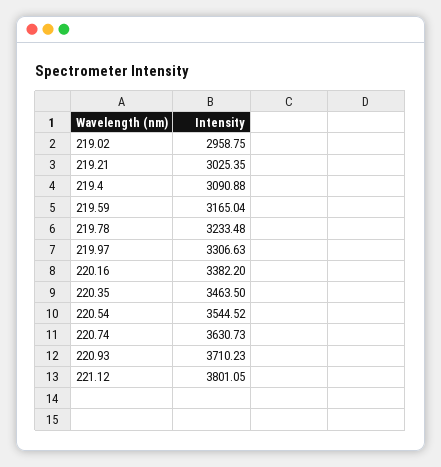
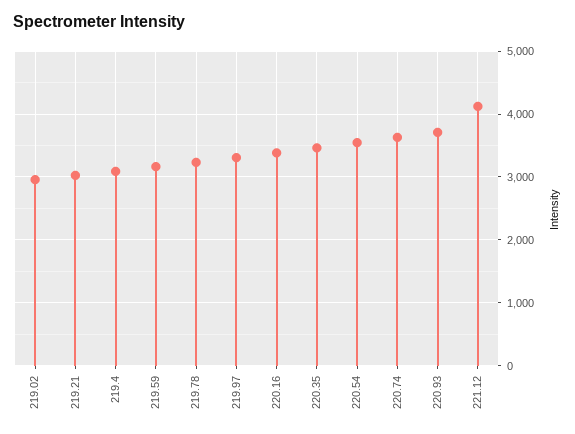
  {
    "219.02": 2958.75,
    "219.21": 3025.35,
    "219.4": 3090.88,
    "219.59": 3165.04,
    "219.78": 3233.48,
    "219.97": 3306.63,
    "220.16": 3382.2,
    "220.35": 3463.5,
    "220.54": 3544.52,
    "220.74": 3630.73,
    "220.93": 3710.23,
-   "221.12": 3801.05
+   "221.12": 4100
  }

